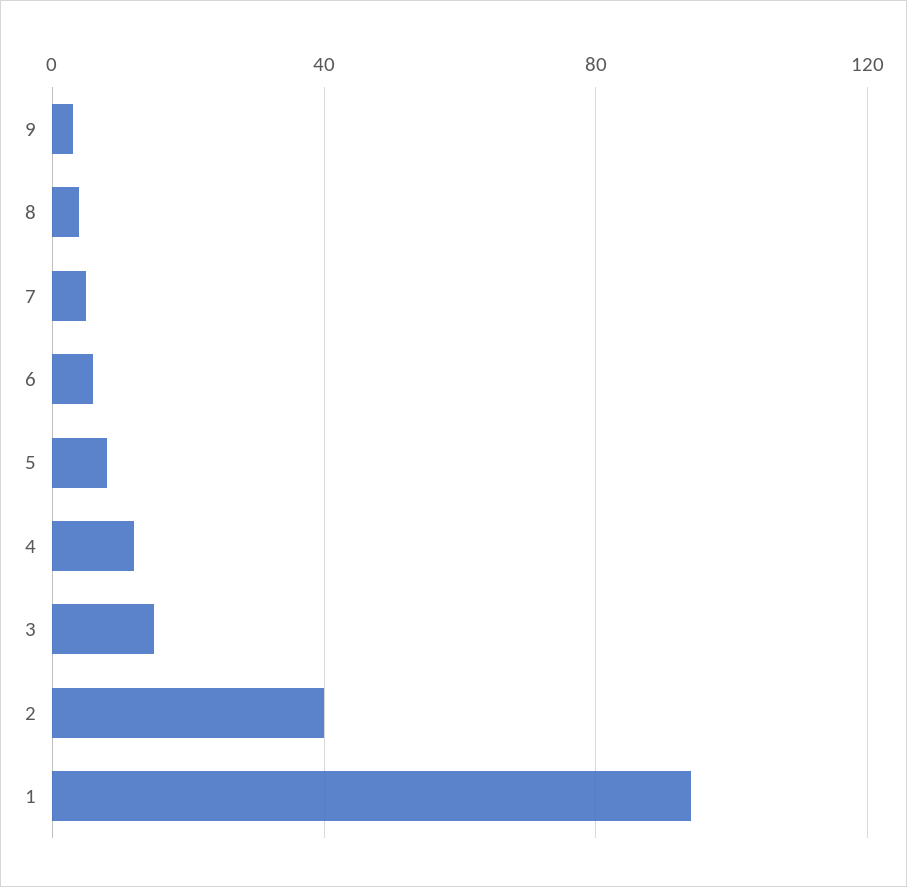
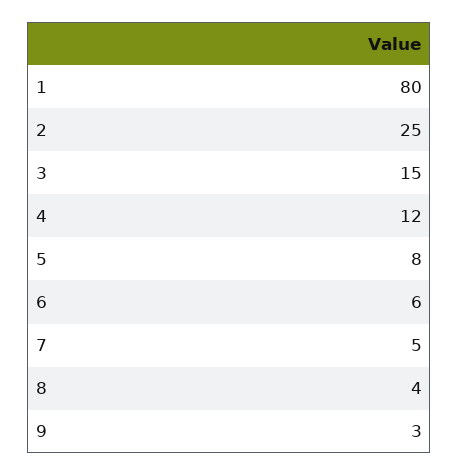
  {
    "9": 3,
    "8": 4,
    "7": 5,
    "6": 6,
    "5": 8,
    "4": 12,
    "3": 15,
-   "2": 40,
+   "2": 25,
-   "1": 95
+   "1": 80
  }

